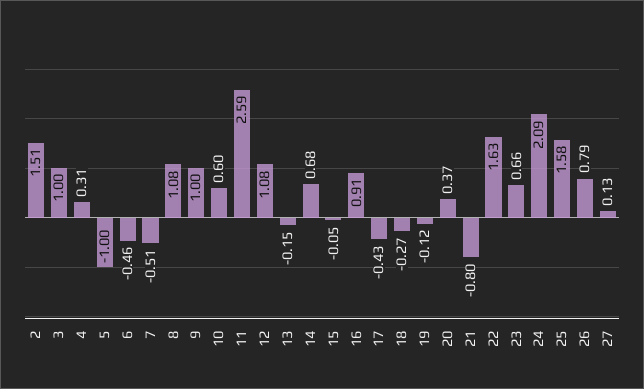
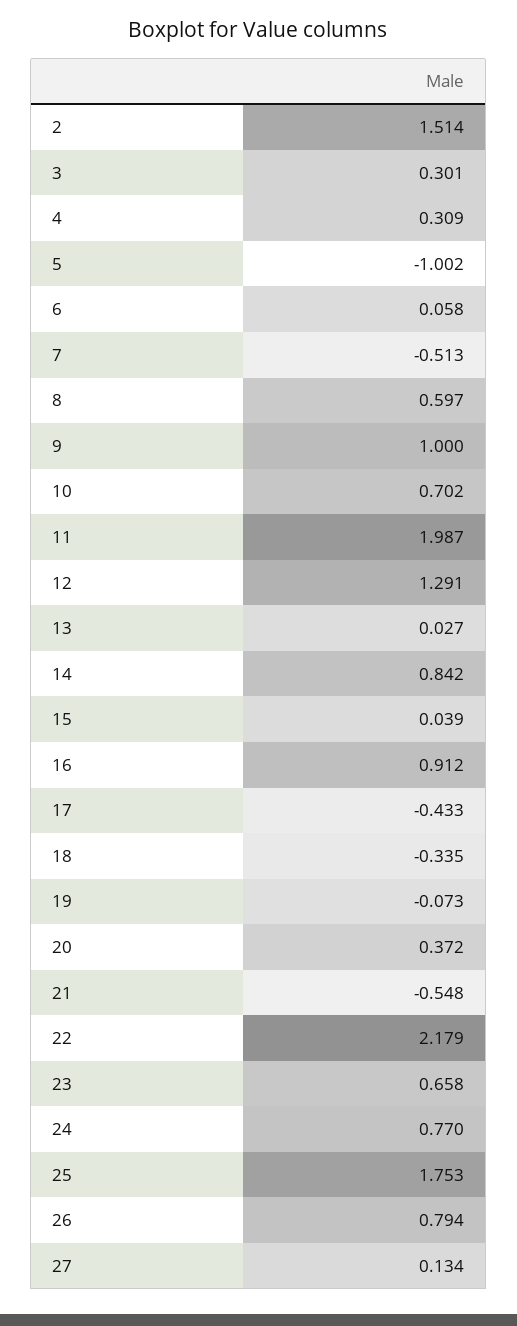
  {
    "2": 1.514,
-   "3": 1,
+   "3": 0.301,
    "4": 0.309,
    "5": -1.002,
-   "6": -0.46,
+   "6": 0.058,
    "7": -0.513,
-   "8": 1.08,
+   "8": 0.597,
    "9": 1,
-   "10": 0.6,
+   "10": 0.702,
-   "11": 2.59,
+   "11": 1.987,
-   "12": 1.08,
+   "12": 1.291,
-   "13": -0.15,
+   "13": 0.027,
-   "14": 0.68,
+   "14": 0.842,
-   "15": -0.05,
+   "15": 0.039,
    "16": 0.912,
    "17": -0.433,
-   "18": -0.27,
+   "18": -0.335,
-   "19": -0.12,
+   "19": -0.073,
    "20": 0.372,
-   "21": -0.8,
+   "21": -0.548,
-   "22": 1.63,
+   "22": 2.179,
    "23": 0.658,
-   "24": 2.09,
+   "24": 0.77,
-   "25": 1.58,
+   "25": 1.753,
    "26": 0.794,
    "27": 0.134
  }

